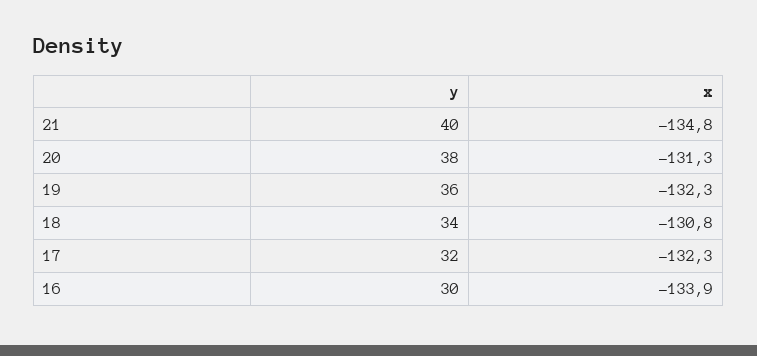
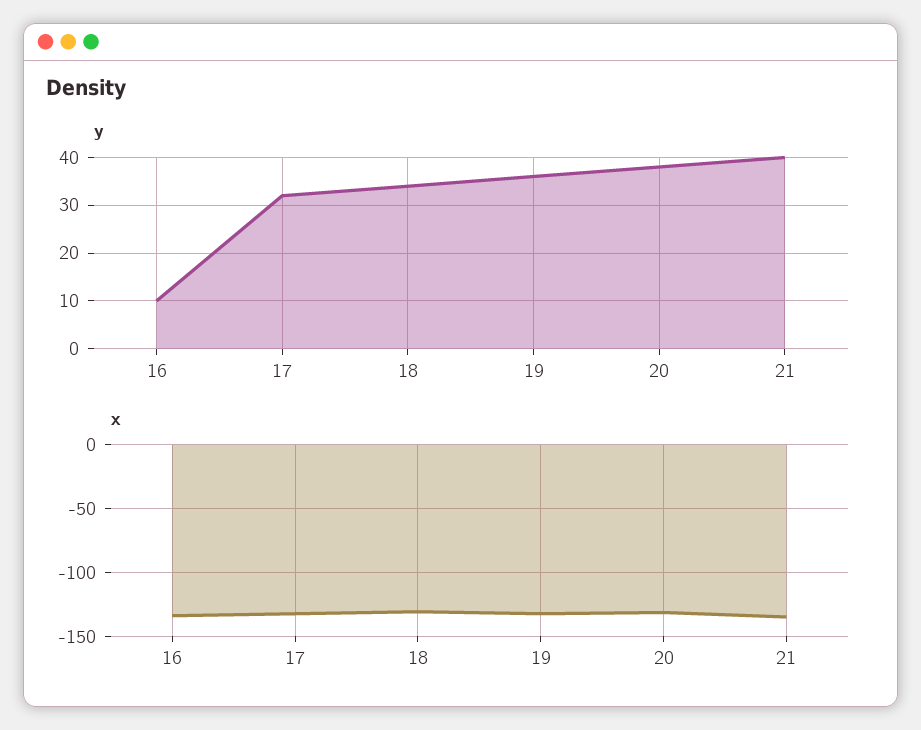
  {
    "y": {
      "21": 40,
      "20": 38,
      "19": 36,
      "18": 34,
      "17": 32,
-     "16": 30
+     "16": 10
    },
    "x": {
      "21": -134.8,
      "20": -131.3,
      "19": -132.3,
      "18": -130.8,
      "17": -132.3,
      "16": -133.9
    }
  }

